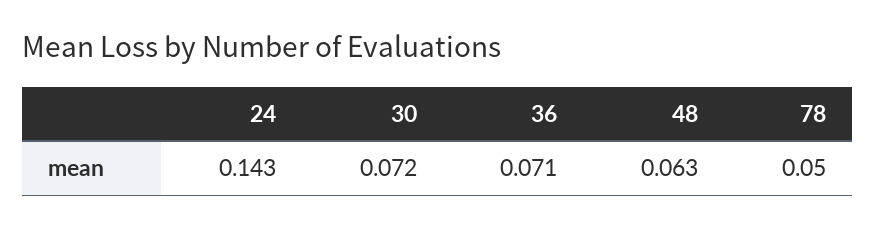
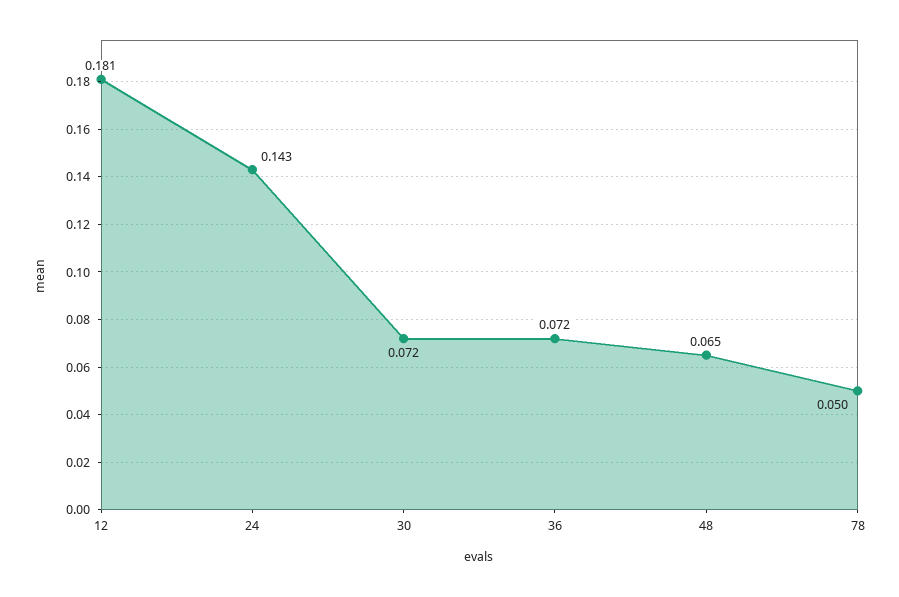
  {
    "24": 0.143,
    "30": 0.072,
-   "36": 0.071,
+   "36": 0.072,
-   "48": 0.063,
+   "48": 0.065,
-   "78": 0.05
+   "78": 0.05,
+   "12": 0.181
  }

